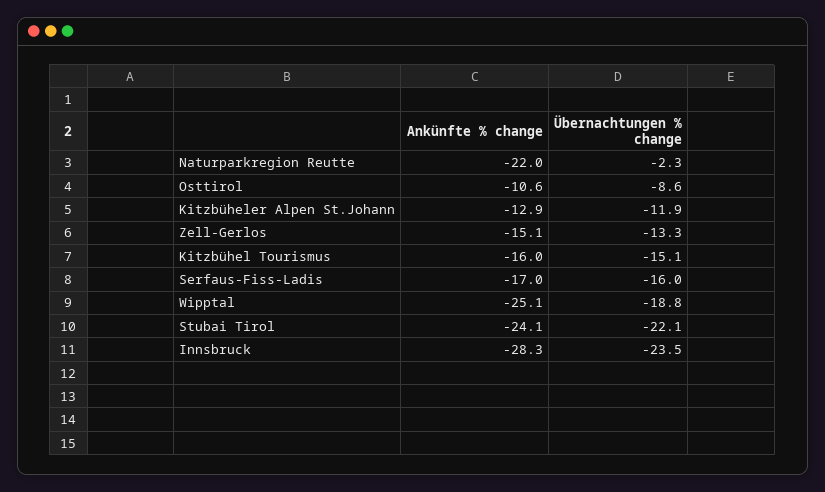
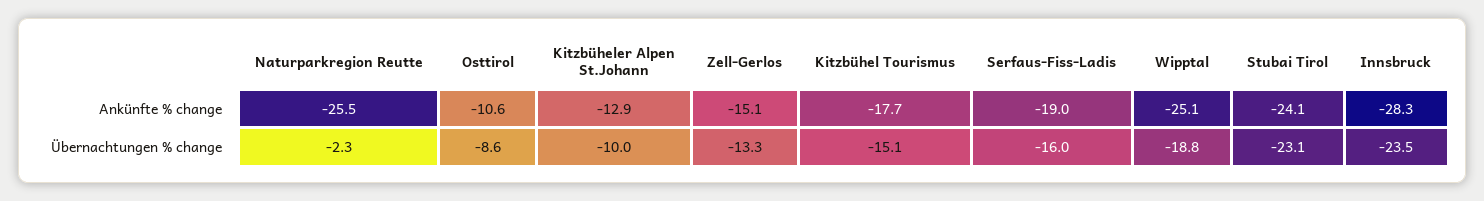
  {
    "Ankünfte % change": {
-     "Naturparkregion Reutte": -22,
+     "Naturparkregion Reutte": -25.5,
      "Osttirol": -10.6,
      "Kitzbüheler Alpen St.Johann": -12.9,
      "Zell-Gerlos": -15.1,
-     "Kitzbühel Tourismus": -16,
+     "Kitzbühel Tourismus": -17.7,
-     "Serfaus-Fiss-Ladis": -17,
+     "Serfaus-Fiss-Ladis": -19,
      "Wipptal": -25.1,
      "Stubai Tirol": -24.1,
      "Innsbruck": -28.3
    },
    "Übernachtungen % change": {
      "Naturparkregion Reutte": -2.3,
      "Osttirol": -8.6,
-     "Kitzbüheler Alpen St.Johann": -11.9,
+     "Kitzbüheler Alpen St.Johann": -10,
      "Zell-Gerlos": -13.3,
      "Kitzbühel Tourismus": -15.1,
      "Serfaus-Fiss-Ladis": -16,
      "Wipptal": -18.8,
-     "Stubai Tirol": -22.1,
+     "Stubai Tirol": -23.1,
      "Innsbruck": -23.5
    }
  }

